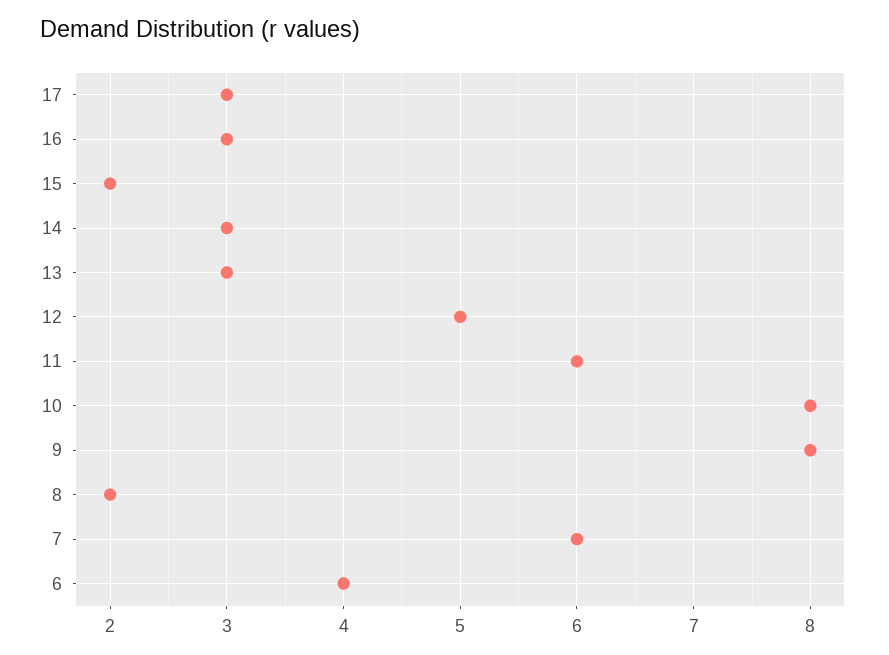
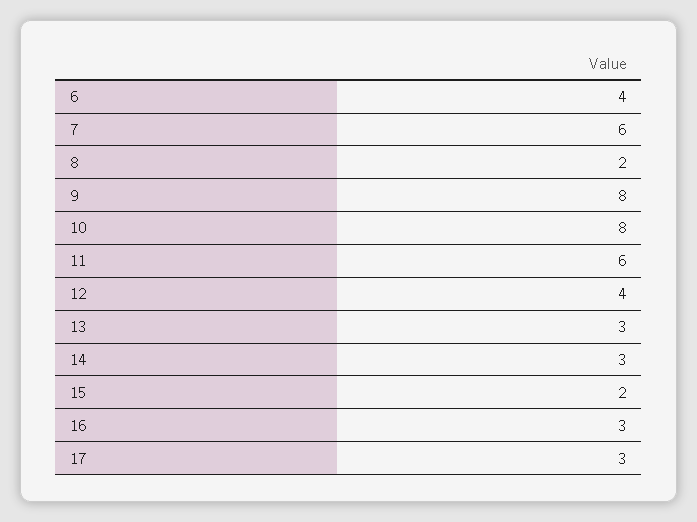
  {
    "17": 3,
    "16": 3,
    "15": 2,
    "14": 3,
    "13": 3,
-   "12": 5,
+   "12": 4,
    "11": 6,
    "10": 8,
    "9": 8,
    "8": 2,
    "7": 6,
    "6": 4
  }

